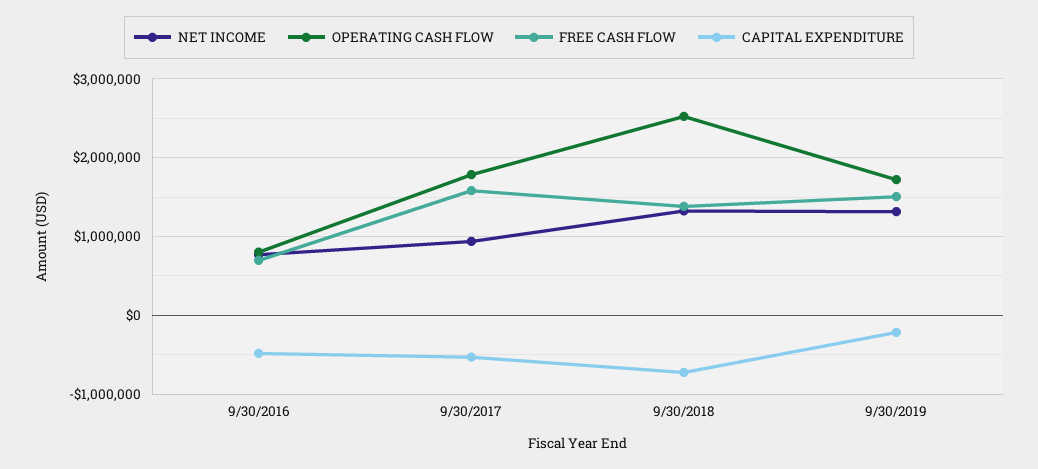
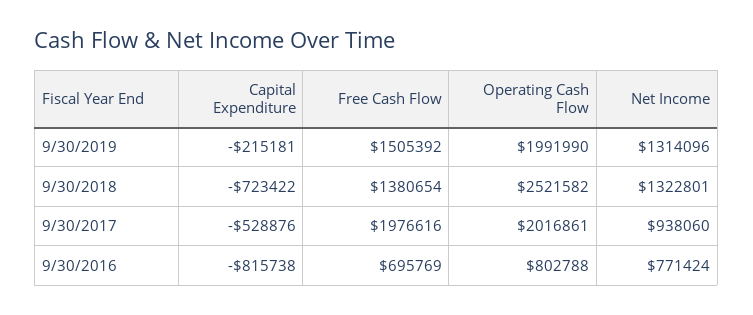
  {
    "NET INCOME": {
      "9/30/2016": 771424,
      "9/30/2017": 938060,
      "9/30/2018": 1322801,
      "9/30/2019": 1314096
    },
    "OPERATING CASH FLOW": {
      "9/30/2016": 802788,
-     "9/30/2017": 1800000,
+     "9/30/2017": 2016861,
      "9/30/2018": 2521582,
-     "9/30/2019": 1700000
+     "9/30/2019": 1991990
    },
    "FREE CASH FLOW": {
      "9/30/2016": 695769,
-     "9/30/2017": 1600000,
+     "9/30/2017": 1976616,
      "9/30/2018": 1380654,
      "9/30/2019": 1505392
    },
    "CAPITAL EXPENDITURE": {
-     "9/30/2016": -500000,
+     "9/30/2016": -815738,
      "9/30/2017": -528876,
      "9/30/2018": -723422,
      "9/30/2019": -215181
    }
  }

